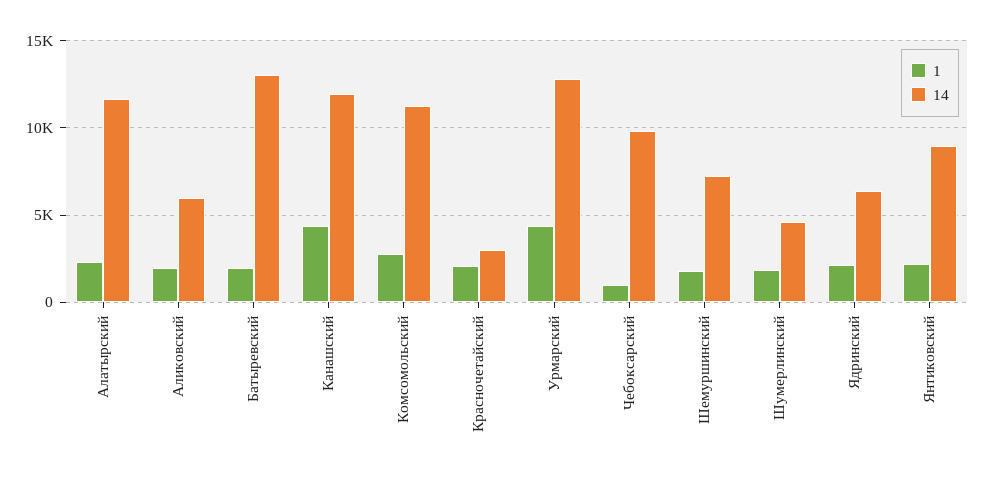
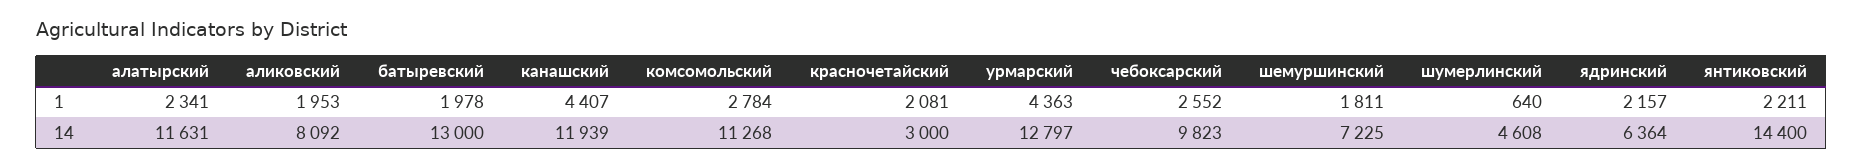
  {
    "1": {
      "Алатырский": 2341,
      "Аликовский": 1953,
      "Батыревский": 1978,
      "Канашский": 4407,
      "Комсомольский": 2784,
      "Красночетайский": 2081,
      "Урмарский": 4363,
-     "Чебоксарский": 1000,
+     "Чебоксарский": 2552,
      "Шемуршинский": 1811,
-     "Шумерлинский": 2000,
+     "Шумерлинский": 640,
      "Ядринский": 2157,
      "Янтиковский": 2211
    },
    "14": {
      "Алатырский": 11631,
-     "Аликовский": 6000,
+     "Аликовский": 8092,
      "Батыревский": 13000,
      "Канашский": 11939,
      "Комсомольский": 11268,
      "Красночетайский": 3000,
      "Урмарский": 12797,
      "Чебоксарский": 9823,
      "Шемуршинский": 7225,
      "Шумерлинский": 4608,
      "Ядринский": 6364,
-     "Янтиковский": 9000
+     "Янтиковский": 14400
    }
  }

